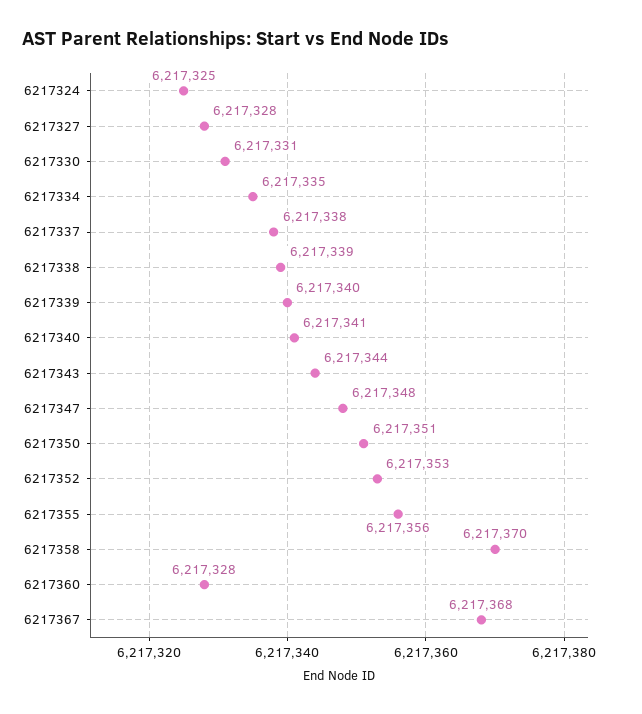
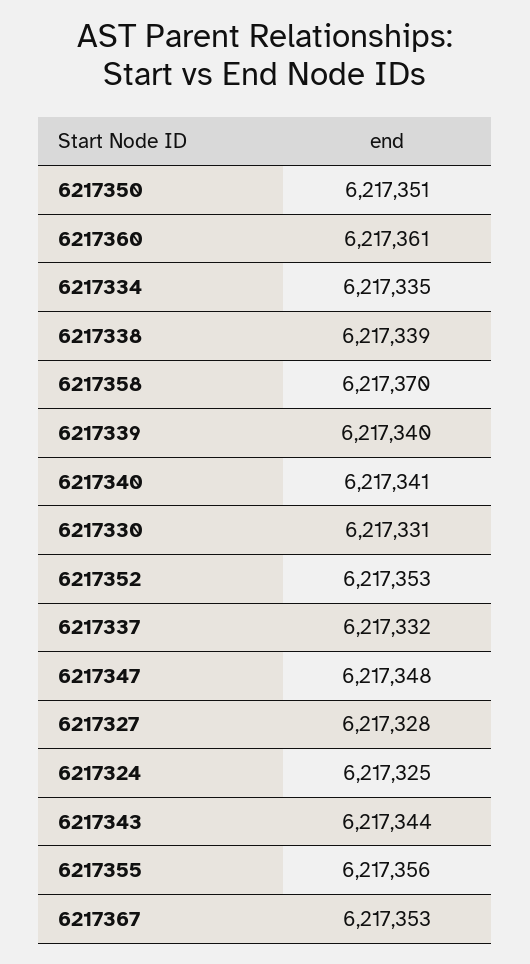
  {
    "6217324": 6217325,
    "6217327": 6217328,
    "6217330": 6217331,
    "6217334": 6217335,
-   "6217337": 6217338,
+   "6217337": 6217332,
    "6217338": 6217339,
    "6217339": 6217340,
    "6217340": 6217341,
    "6217343": 6217344,
    "6217347": 6217348,
    "6217350": 6217351,
    "6217352": 6217353,
    "6217355": 6217356,
    "6217358": 6217370,
-   "6217360": 6217328,
+   "6217360": 6217361,
-   "6217367": 6217368
+   "6217367": 6217353
  }

